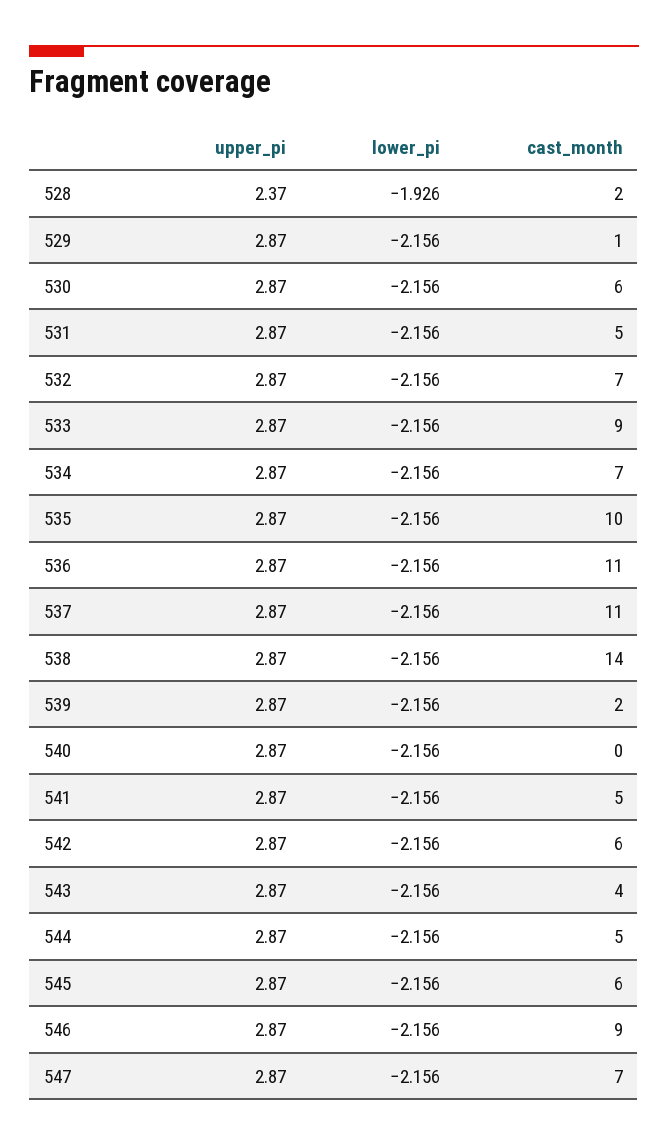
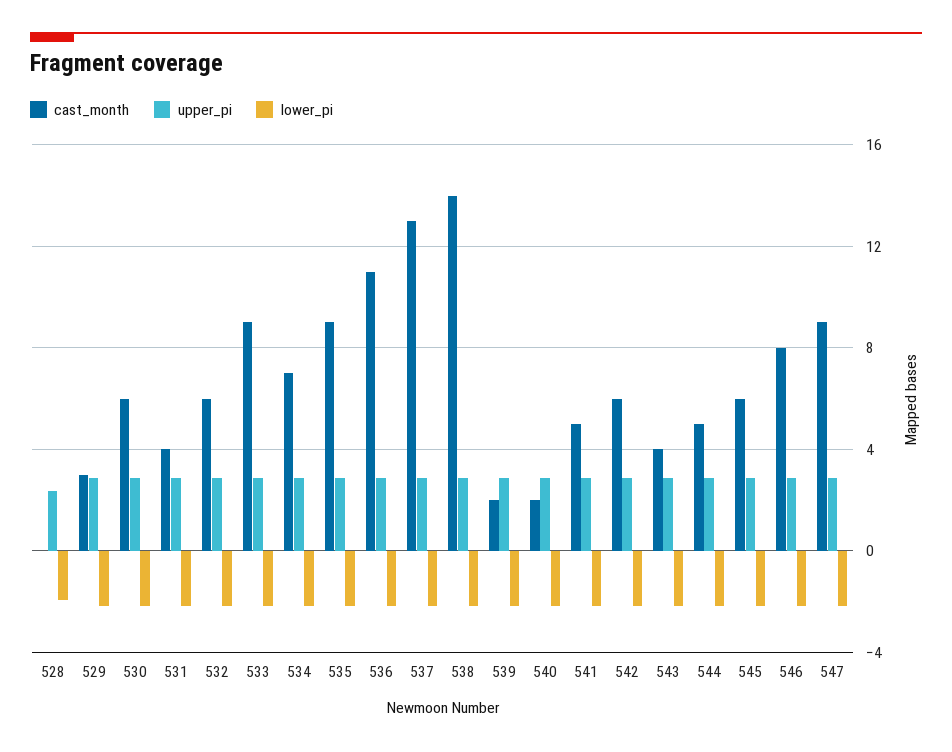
  {
    "upper_pi": {
      "528": 2.37,
      "529": 2.87,
      "530": 2.87,
      "531": 2.87,
      "532": 2.87,
      "533": 2.87,
      "534": 2.87,
      "535": 2.87,
      "536": 2.87,
      "537": 2.87,
      "538": 2.87,
      "539": 2.87,
      "540": 2.87,
      "541": 2.87,
      "542": 2.87,
      "543": 2.87,
      "544": 2.87,
      "545": 2.87,
      "546": 2.87,
      "547": 2.87
    },
    "lower_pi": {
      "528": -1.926,
      "529": -2.156,
      "530": -2.156,
      "531": -2.156,
      "532": -2.156,
      "533": -2.156,
      "534": -2.156,
      "535": -2.156,
      "536": -2.156,
      "537": -2.156,
      "538": -2.156,
      "539": -2.156,
      "540": -2.156,
      "541": -2.156,
      "542": -2.156,
      "543": -2.156,
      "544": -2.156,
      "545": -2.156,
      "546": -2.156,
      "547": -2.156
    },
    "cast_month": {
-     "528": 2,
+     "528": 0,
-     "529": 1,
+     "529": 3,
      "530": 6,
-     "531": 5,
+     "531": 4,
-     "532": 7,
+     "532": 6,
      "533": 9,
      "534": 7,
-     "535": 10,
+     "535": 9,
      "536": 11,
-     "537": 11,
+     "537": 13,
      "538": 14,
      "539": 2,
-     "540": 0,
+     "540": 2,
      "541": 5,
      "542": 6,
      "543": 4,
      "544": 5,
      "545": 6,
-     "546": 9,
+     "546": 8,
-     "547": 7
+     "547": 9
    }
  }

